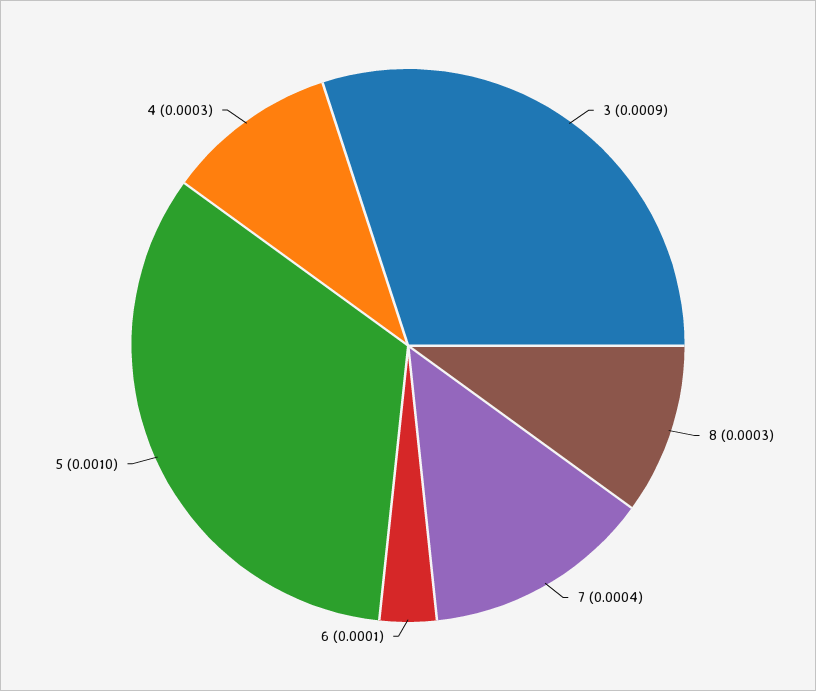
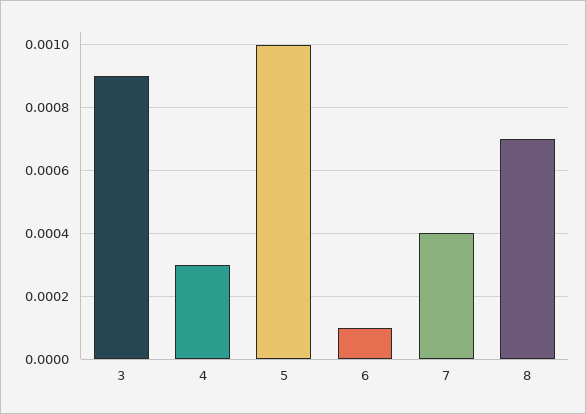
  {
    "3": 0.0009,
-   "8": 0.0003,
+   "8": 0.0007,
    "7": 0.0004,
    "6": 0.0001,
    "5": 0.001,
    "4": 0.0003
  }

